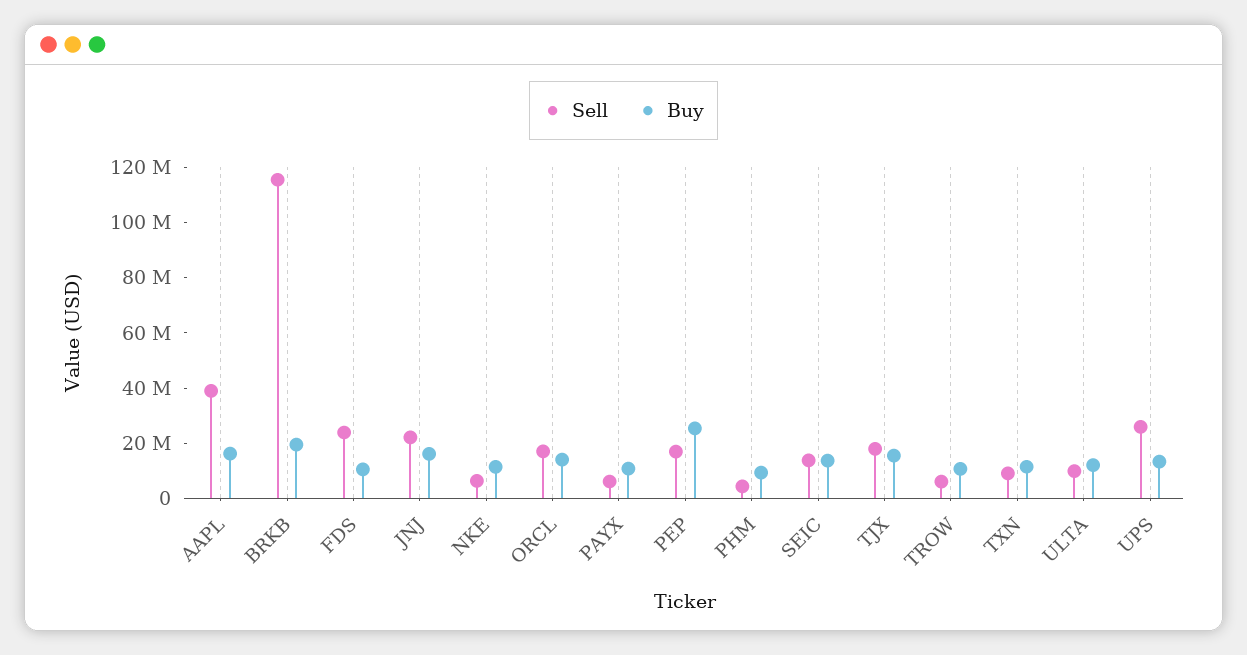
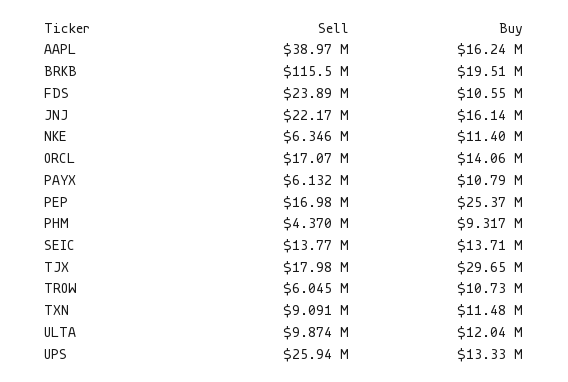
  {
    "Sell": {
      "AAPL": 38970000,
      "BRKB": 115500000,
      "FDS": 23890000,
      "JNJ": 22170000,
      "NKE": 6346000,
      "ORCL": 17070000,
      "PAYX": 6132000,
      "PEP": 16980000,
      "PHM": 4370000,
      "SEIC": 13770000,
      "TJX": 17980000,
      "TROW": 6045000,
      "TXN": 9091000,
      "ULTA": 9874000,
      "UPS": 25940000
    },
    "Buy": {
      "AAPL": 16240000,
      "BRKB": 19510000,
      "FDS": 10550000,
      "JNJ": 16140000,
      "NKE": 11400000,
      "ORCL": 14060000,
      "PAYX": 10790000,
      "PEP": 25370000,
      "PHM": 9317000,
      "SEIC": 13710000,
-     "TJX": 15000000,
+     "TJX": 29650000,
      "TROW": 10730000,
      "TXN": 11480000,
      "ULTA": 12040000,
      "UPS": 13330000
    }
  }

